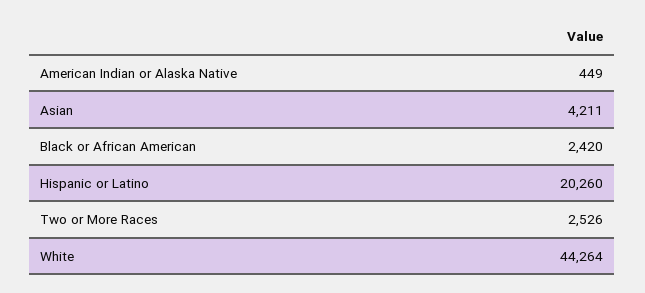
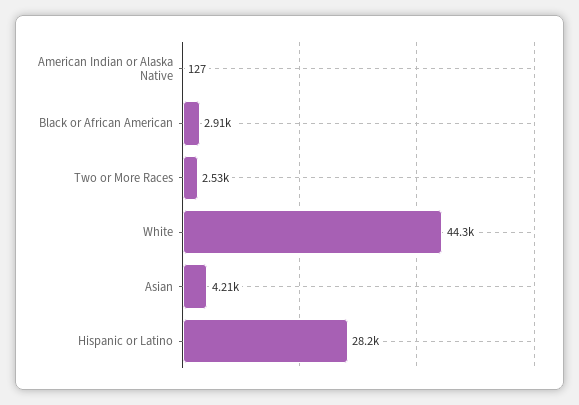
  {
-   "American Indian or Alaska Native": 449,
+   "American Indian or Alaska Native": 127,
    "Asian": 4211,
-   "Black or African American": 2420,
+   "Black or African American": 2910,
-   "Hispanic or Latino": 20260,
+   "Hispanic or Latino": 28200,
    "Two or More Races": 2526,
    "White": 44264
  }

